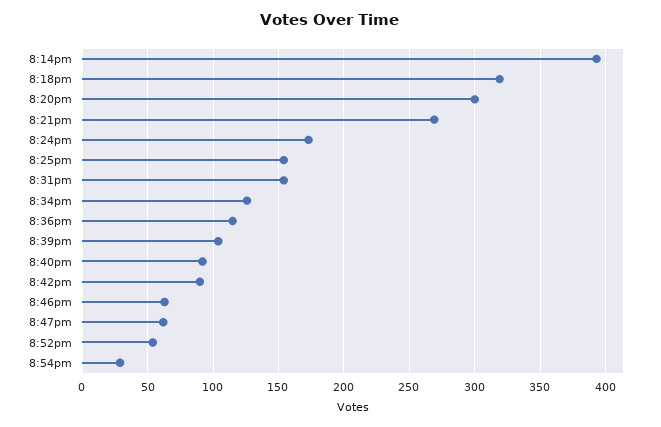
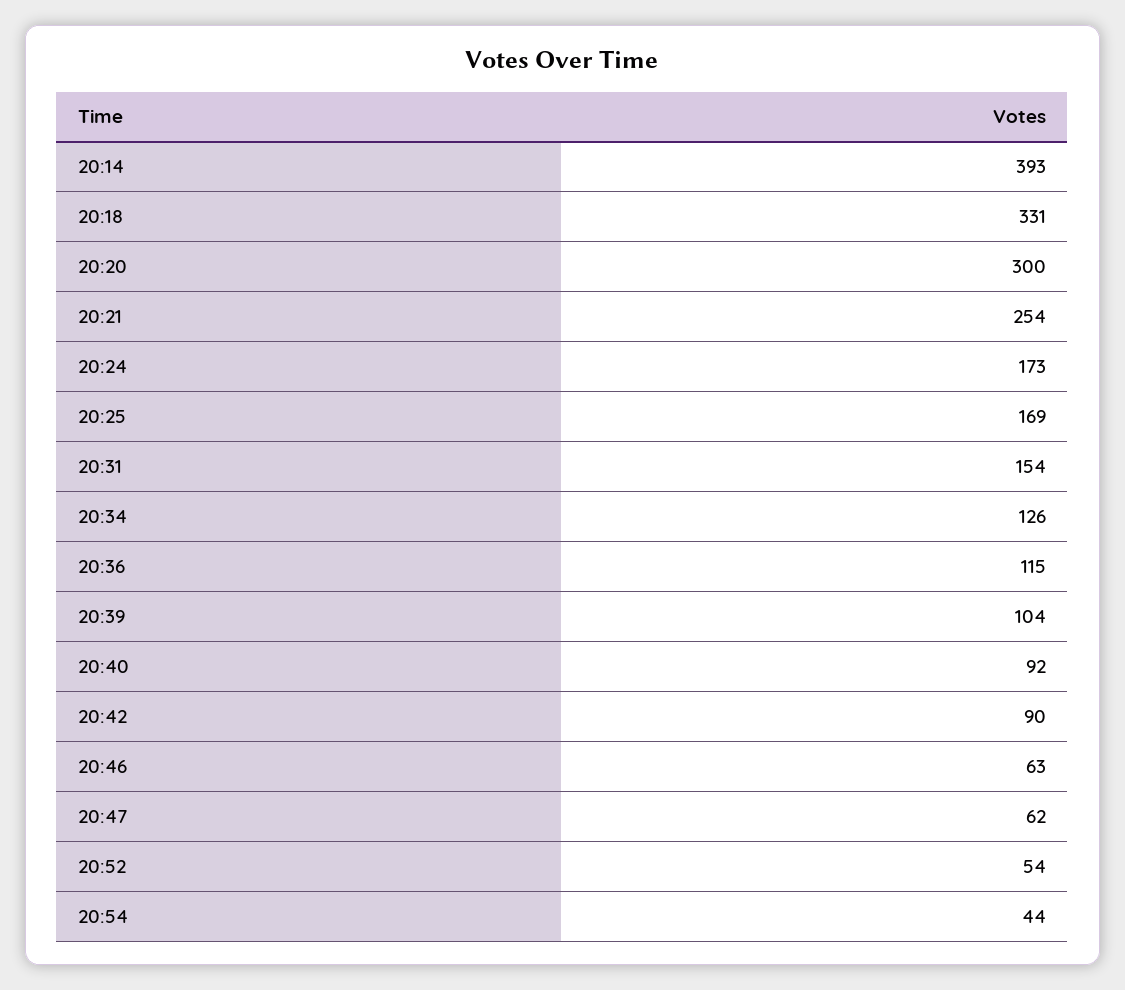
  {
    "8:14pm": 393,
-   "8:18pm": 320,
+   "8:18pm": 331,
    "8:20pm": 300,
-   "8:21pm": 270,
+   "8:21pm": 254,
    "8:24pm": 173,
-   "8:25pm": 155,
+   "8:25pm": 169,
    "8:31pm": 154,
    "8:34pm": 126,
    "8:36pm": 115,
    "8:39pm": 104,
    "8:40pm": 92,
    "8:42pm": 90,
    "8:46pm": 63,
    "8:47pm": 62,
    "8:52pm": 54,
-   "8:54pm": 30
+   "8:54pm": 44
  }

